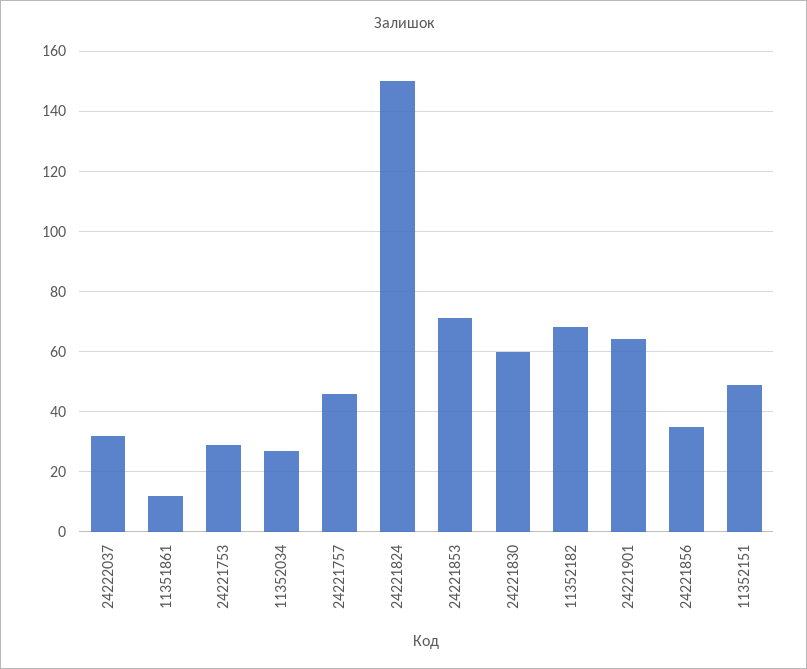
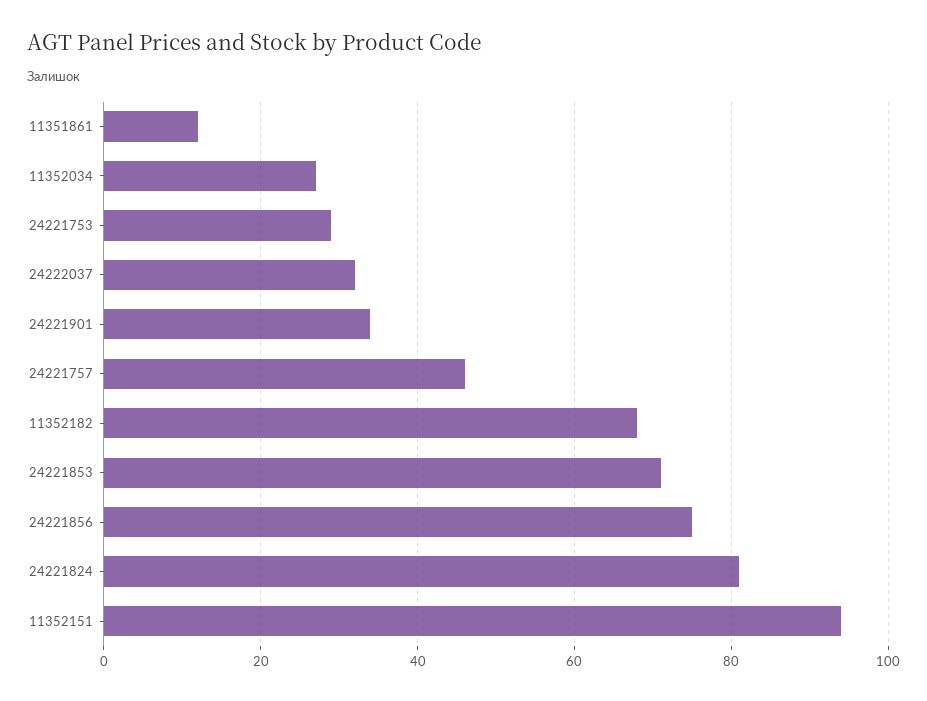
  {
    "24222037": 30,
    "11351861": 10,
    "24221753": 30,
    "11352034": 25,
    "24221757": 45,
-   "24221824": 150,
+   "24221824": 80,
    "24221853": 70,
-   "24221830": 60,
    "11352182": 70,
-   "24221901": 65,
+   "24221901": 35,
-   "24221856": 35,
+   "24221856": 75,
-   "11352151": 50
+   "11352151": 95
  }

